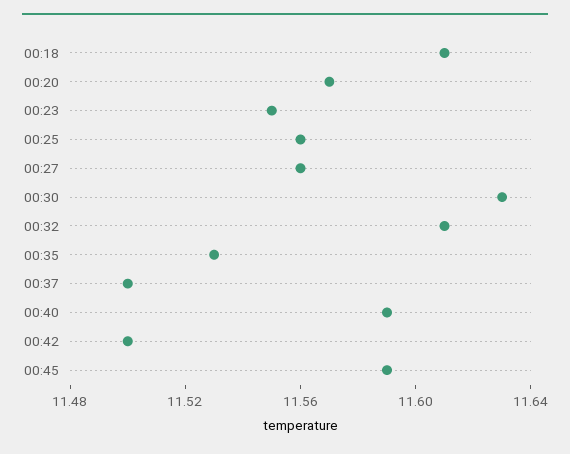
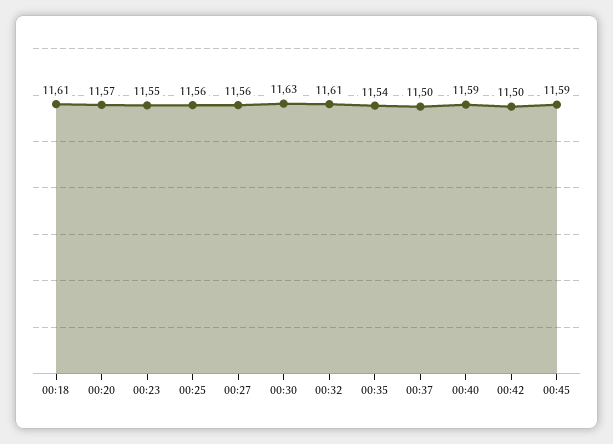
  {
    "00:18": 11.61,
    "00:20": 11.57,
    "00:23": 11.55,
    "00:25": 11.56,
    "00:27": 11.56,
    "00:30": 11.63,
    "00:32": 11.61,
-   "00:35": 11.53,
+   "00:35": 11.54,
    "00:37": 11.5,
    "00:40": 11.59,
    "00:42": 11.5,
    "00:45": 11.59
  }

